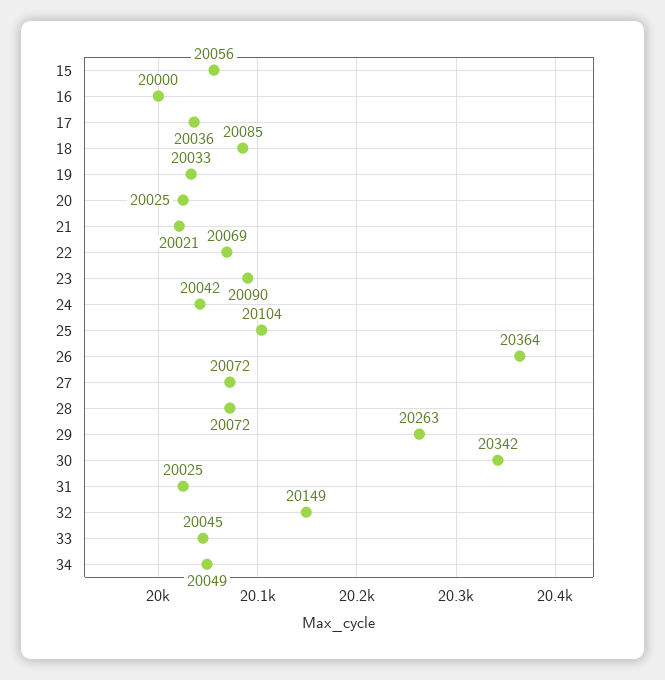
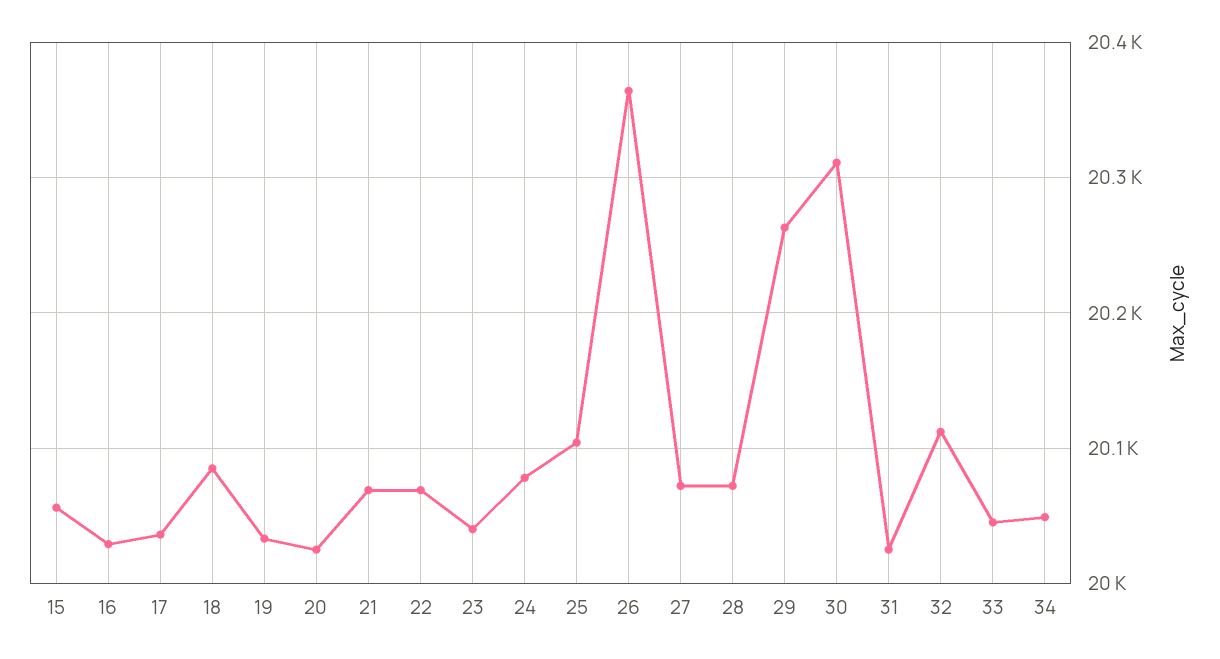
  {
    "15": 20056,
-   "16": 20000,
+   "16": 20030,
    "17": 20036,
    "18": 20085,
    "19": 20033,
    "20": 20025,
-   "21": 20021,
+   "21": 20070,
    "22": 20069,
-   "23": 20090,
+   "23": 20040,
-   "24": 20042,
+   "24": 20080,
    "25": 20104,
    "26": 20364,
    "27": 20072,
    "28": 20072,
    "29": 20263,
-   "30": 20342,
+   "30": 20310,
    "31": 20025,
-   "32": 20149,
+   "32": 20110,
    "33": 20045,
    "34": 20049
  }

